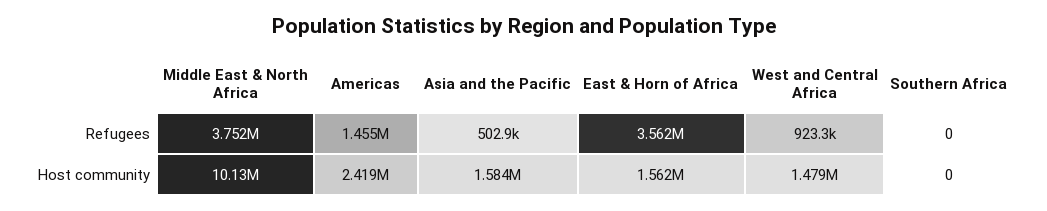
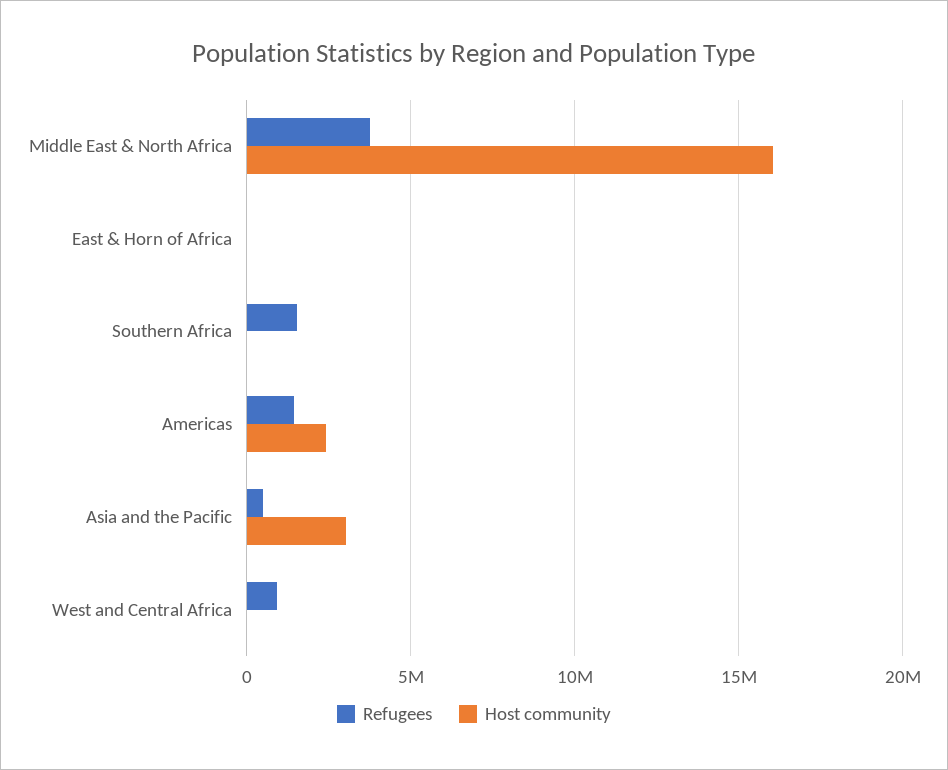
  {
    "Refugees": {
      "Middle East & North Africa": 3752000,
      "Americas": 1455000,
      "Asia and the Pacific": 502900,
-     "East & Horn of Africa": 3562000,
+     "East & Horn of Africa": 0,
      "West and Central Africa": 923300,
-     "Southern Africa": 0
+     "Southern Africa": 1500000
    },
    "Host community": {
-     "Middle East & North Africa": 10130000,
+     "Middle East & North Africa": 16000000,
      "Americas": 2419000,
-     "Asia and the Pacific": 1584000,
+     "Asia and the Pacific": 3000000,
-     "East & Horn of Africa": 1562000,
+     "East & Horn of Africa": 0,
-     "West and Central Africa": 1479000,
+     "West and Central Africa": 0,
      "Southern Africa": 0
    }
  }

